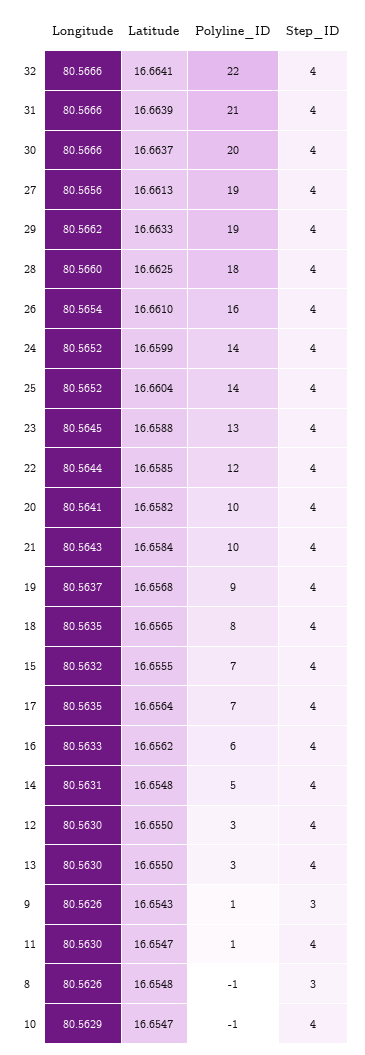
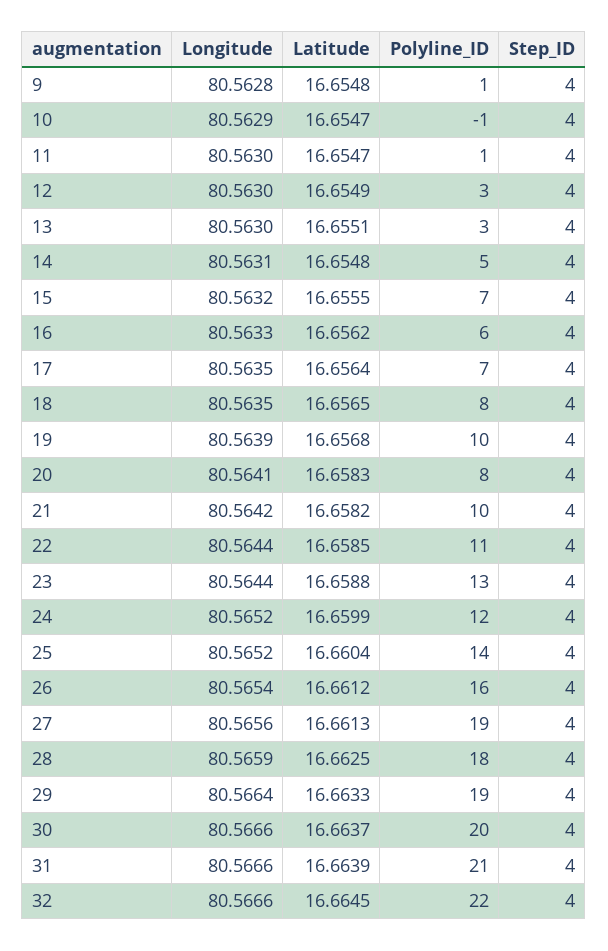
  {
    "Longitude": {
      "32": 80.5666,
      "31": 80.5666,
      "30": 80.5666,
      "27": 80.5656,
-     "29": 80.5662,
+     "29": 80.5664,
-     "28": 80.566,
+     "28": 80.5659,
      "26": 80.5654,
      "24": 80.5652,
      "25": 80.5652,
-     "23": 80.5645,
+     "23": 80.5644,
      "22": 80.5644,
      "20": 80.5641,
-     "21": 80.5643,
+     "21": 80.5642,
-     "19": 80.5637,
+     "19": 80.5639,
      "18": 80.5635,
      "15": 80.5632,
      "17": 80.5635,
      "16": 80.5633,
      "14": 80.5631,
      "12": 80.563,
      "13": 80.563,
-     "9": 80.5626,
+     "9": 80.5628,
      "11": 80.563,
-     "8": 80.5626,
      "10": 80.5629
    },
    "Latitude": {
-     "32": 16.6641,
+     "32": 16.6645,
      "31": 16.6639,
      "30": 16.6637,
      "27": 16.6613,
      "29": 16.6633,
      "28": 16.6625,
-     "26": 16.661,
+     "26": 16.6612,
      "24": 16.6599,
      "25": 16.6604,
      "23": 16.6588,
      "22": 16.6585,
-     "20": 16.6582,
+     "20": 16.6583,
-     "21": 16.6584,
+     "21": 16.6582,
      "19": 16.6568,
      "18": 16.6565,
      "15": 16.6555,
      "17": 16.6564,
      "16": 16.6562,
      "14": 16.6548,
-     "12": 16.655,
+     "12": 16.6549,
-     "13": 16.655,
+     "13": 16.6551,
-     "9": 16.6543,
+     "9": 16.6548,
      "11": 16.6547,
-     "8": 16.6548,
      "10": 16.6547
    },
    "Polyline_ID": {
      "32": 22,
      "31": 21,
      "30": 20,
      "27": 19,
      "29": 19,
      "28": 18,
      "26": 16,
-     "24": 14,
+     "24": 12,
      "25": 14,
      "23": 13,
-     "22": 12,
+     "22": 11,
-     "20": 10,
+     "20": 8,
      "21": 10,
-     "19": 9,
+     "19": 10,
      "18": 8,
      "15": 7,
      "17": 7,
      "16": 6,
      "14": 5,
      "12": 3,
      "13": 3,
      "9": 1,
      "11": 1,
-     "8": -1,
      "10": -1
    },
    "Step_ID": {
      "32": 4,
      "31": 4,
      "30": 4,
      "27": 4,
      "29": 4,
      "28": 4,
      "26": 4,
      "24": 4,
      "25": 4,
      "23": 4,
      "22": 4,
      "20": 4,
      "21": 4,
      "19": 4,
      "18": 4,
      "15": 4,
      "17": 4,
      "16": 4,
      "14": 4,
      "12": 4,
      "13": 4,
-     "9": 3,
+     "9": 4,
      "11": 4,
-     "8": 3,
      "10": 4
    }
  }

